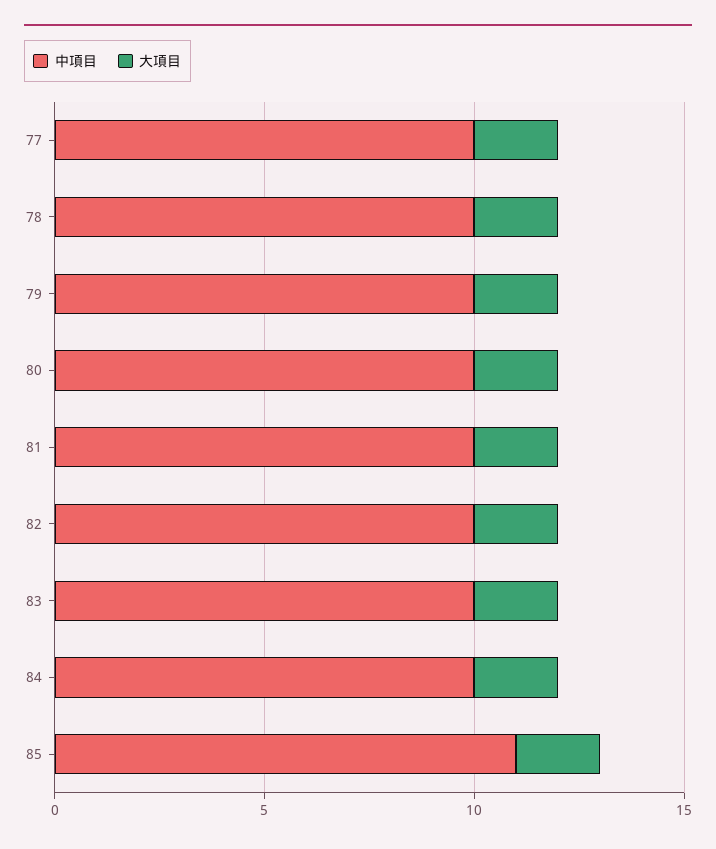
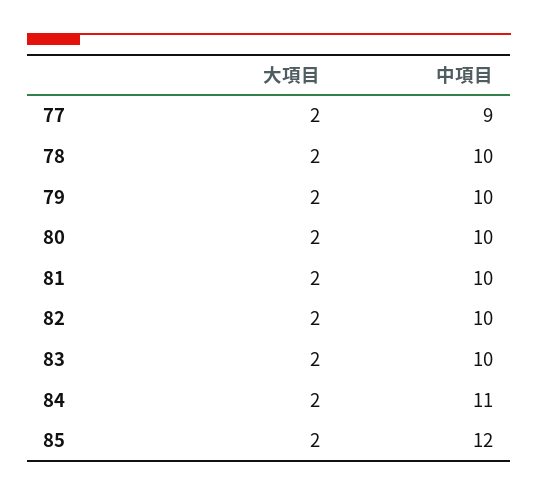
  {
    "中項目": {
-     "77": 10,
+     "77": 9,
      "78": 10,
      "79": 10,
      "80": 10,
      "81": 10,
      "82": 10,
      "83": 10,
-     "84": 10,
+     "84": 11,
-     "85": 11
+     "85": 12
    },
    "大項目": {
      "77": 2,
      "78": 2,
      "79": 2,
      "80": 2,
      "81": 2,
      "82": 2,
      "83": 2,
      "84": 2,
      "85": 2
    }
  }

